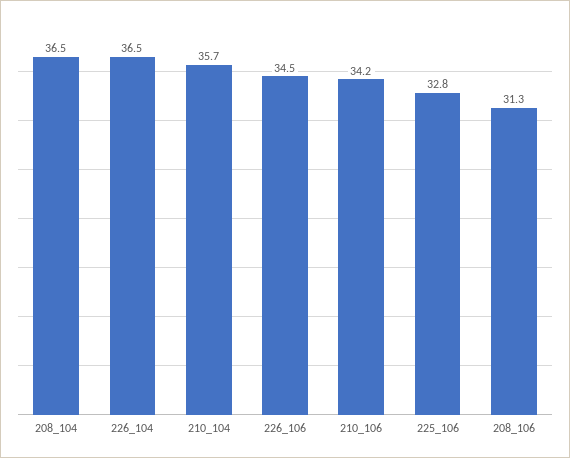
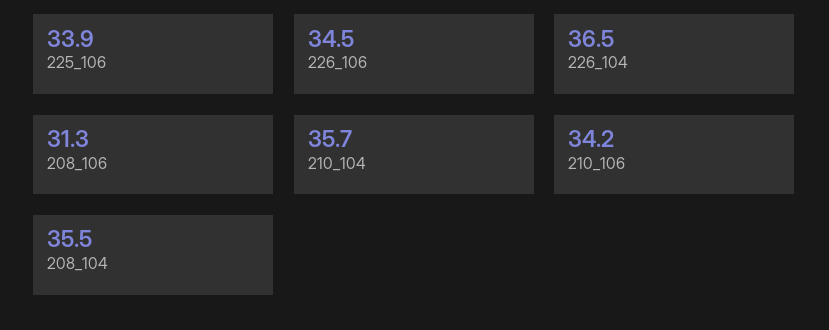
  {
-   "208_104": 36.5,
+   "208_104": 35.5,
    "226_104": 36.5,
    "210_104": 35.7,
    "226_106": 34.5,
    "210_106": 34.2,
-   "225_106": 32.8,
+   "225_106": 33.9,
    "208_106": 31.3
  }

